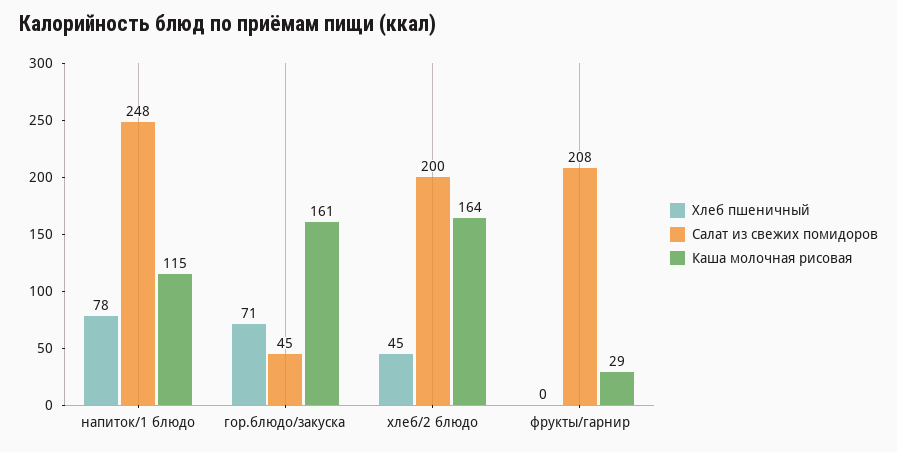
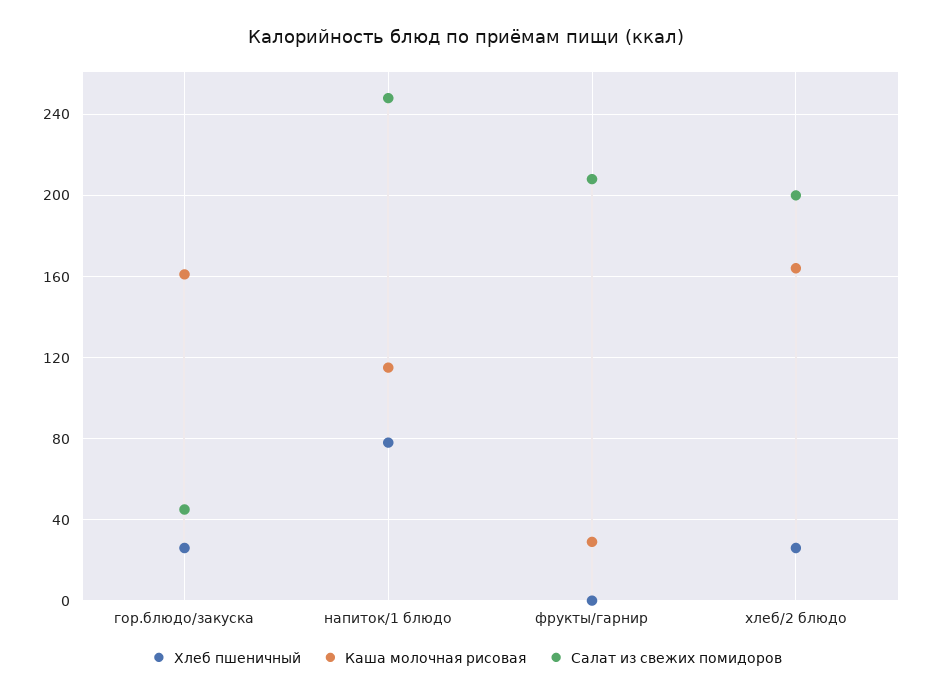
  {
    "Хлеб пшеничный": {
      "напиток/1 блюдо": 78,
-     "гор.блюдо/закуска": 71,
+     "гор.блюдо/закуска": 25,
-     "хлеб/2 блюдо": 45,
+     "хлеб/2 блюдо": 25,
      "фрукты/гарнир": 0
    },
    "Салат из свежих помидоров": {
      "напиток/1 блюдо": 248,
      "гор.блюдо/закуска": 45,
      "хлеб/2 блюдо": 200,
      "фрукты/гарнир": 208
    },
    "Каша молочная рисовая": {
      "напиток/1 блюдо": 115,
      "гор.блюдо/закуска": 161,
      "хлеб/2 блюдо": 164,
      "фрукты/гарнир": 29
    }
  }

